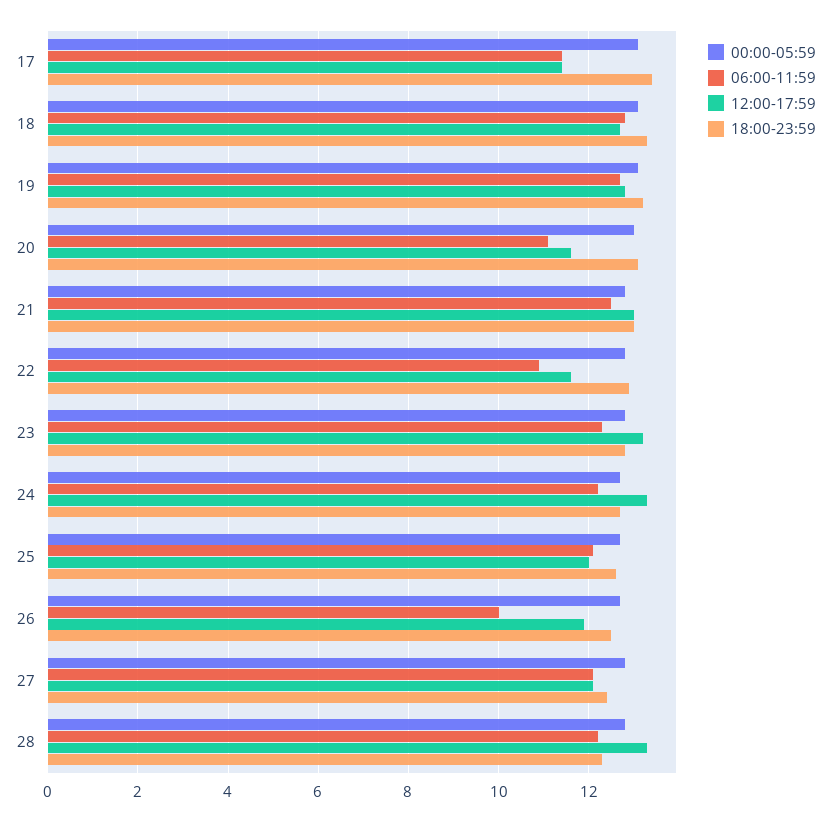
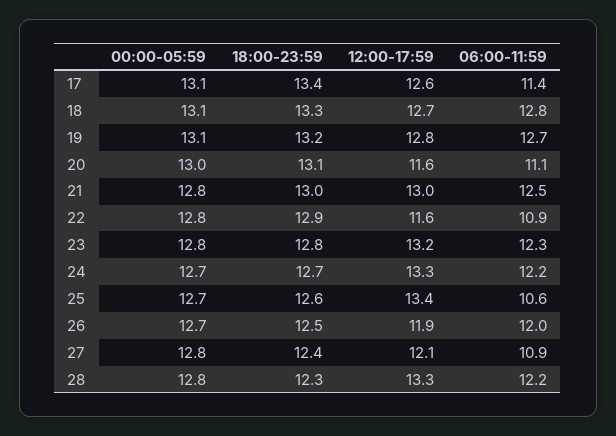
  {
    "00:00-05:59": {
      "17": 13.1,
      "18": 13.1,
      "19": 13.1,
      "20": 13,
      "21": 12.8,
      "22": 12.8,
      "23": 12.8,
      "24": 12.7,
      "25": 12.7,
      "26": 12.7,
      "27": 12.8,
      "28": 12.8
    },
    "06:00-11:59": {
      "17": 11.4,
      "18": 12.8,
      "19": 12.7,
      "20": 11.1,
      "21": 12.5,
      "22": 10.9,
      "23": 12.3,
      "24": 12.2,
-     "25": 12,
+     "25": 10.6,
-     "26": 10,
+     "26": 12,
-     "27": 12,
+     "27": 10.9,
      "28": 12.2
    },
    "12:00-17:59": {
-     "17": 11.5,
+     "17": 12.6,
      "18": 12.7,
      "19": 12.8,
      "20": 11.6,
      "21": 13,
      "22": 11.6,
      "23": 13.2,
      "24": 13.3,
-     "25": 12,
+     "25": 13.4,
      "26": 11.9,
      "27": 12.1,
      "28": 13.3
    },
    "18:00-23:59": {
      "17": 13.4,
      "18": 13.3,
      "19": 13.2,
      "20": 13.1,
      "21": 13,
      "22": 12.9,
      "23": 12.8,
      "24": 12.7,
      "25": 12.6,
      "26": 12.5,
      "27": 12.4,
      "28": 12.3
    }
  }

